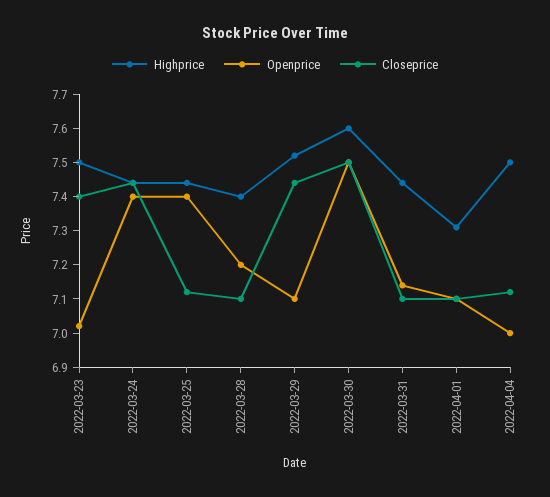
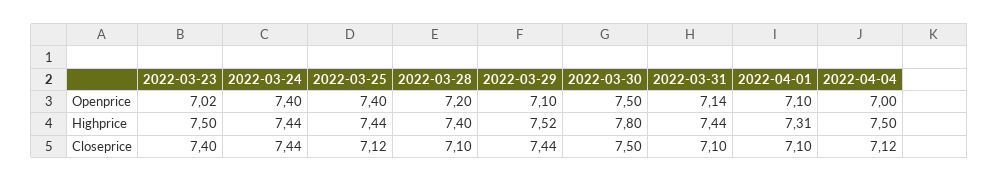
  {
    "Highprice": {
      "2022-03-23": 7.5,
      "2022-03-24": 7.44,
      "2022-03-25": 7.44,
      "2022-03-28": 7.4,
      "2022-03-29": 7.52,
-     "2022-03-30": 7.6,
+     "2022-03-30": 7.8,
      "2022-03-31": 7.44,
      "2022-04-01": 7.31,
      "2022-04-04": 7.5
    },
    "Openprice": {
      "2022-03-23": 7.02,
      "2022-03-24": 7.4,
      "2022-03-25": 7.4,
      "2022-03-28": 7.2,
      "2022-03-29": 7.1,
      "2022-03-30": 7.5,
      "2022-03-31": 7.14,
      "2022-04-01": 7.1,
      "2022-04-04": 7
    },
    "Closeprice": {
      "2022-03-23": 7.4,
      "2022-03-24": 7.44,
      "2022-03-25": 7.12,
      "2022-03-28": 7.1,
      "2022-03-29": 7.44,
      "2022-03-30": 7.5,
      "2022-03-31": 7.1,
      "2022-04-01": 7.1,
      "2022-04-04": 7.12
    }
  }

